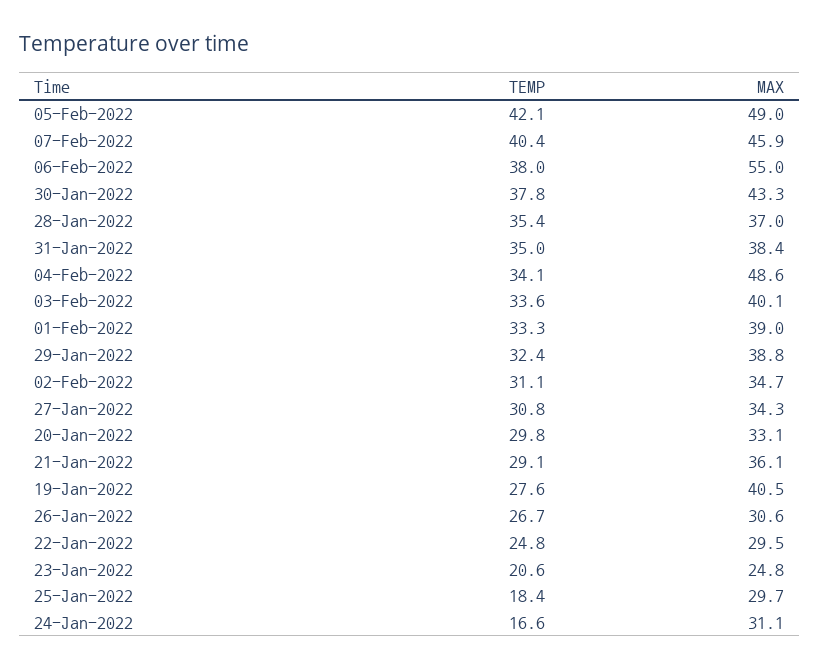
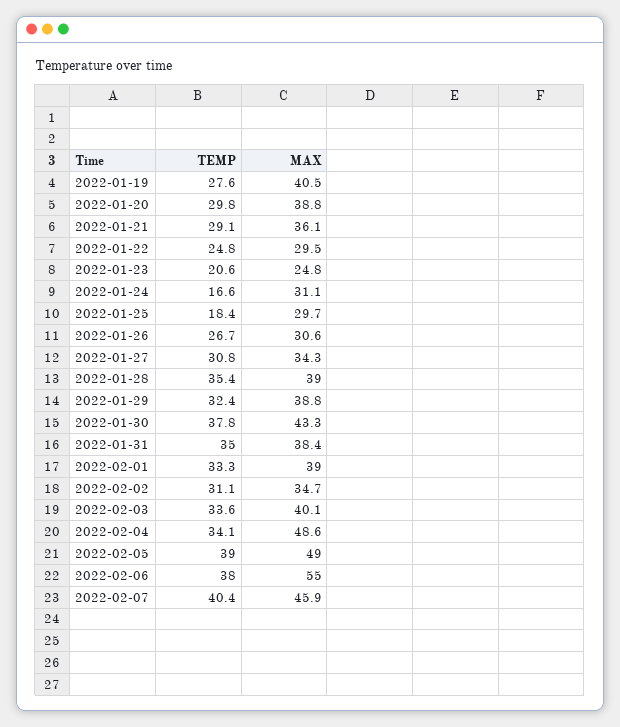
  {
    "TEMP": {
-     "05-Feb-2022": 42.1,
+     "05-Feb-2022": 39,
      "07-Feb-2022": 40.4,
      "06-Feb-2022": 38,
      "30-Jan-2022": 37.8,
      "28-Jan-2022": 35.4,
      "31-Jan-2022": 35,
      "04-Feb-2022": 34.1,
      "03-Feb-2022": 33.6,
      "01-Feb-2022": 33.3,
      "29-Jan-2022": 32.4,
      "02-Feb-2022": 31.1,
      "27-Jan-2022": 30.8,
      "20-Jan-2022": 29.8,
      "21-Jan-2022": 29.1,
      "19-Jan-2022": 27.6,
      "26-Jan-2022": 26.7,
      "22-Jan-2022": 24.8,
      "23-Jan-2022": 20.6,
      "25-Jan-2022": 18.4,
      "24-Jan-2022": 16.6
    },
    "MAX": {
      "05-Feb-2022": 49,
      "07-Feb-2022": 45.9,
      "06-Feb-2022": 55,
      "30-Jan-2022": 43.3,
-     "28-Jan-2022": 37,
+     "28-Jan-2022": 39,
      "31-Jan-2022": 38.4,
      "04-Feb-2022": 48.6,
      "03-Feb-2022": 40.1,
      "01-Feb-2022": 39,
      "29-Jan-2022": 38.8,
      "02-Feb-2022": 34.7,
      "27-Jan-2022": 34.3,
-     "20-Jan-2022": 33.1,
+     "20-Jan-2022": 38.8,
      "21-Jan-2022": 36.1,
      "19-Jan-2022": 40.5,
      "26-Jan-2022": 30.6,
      "22-Jan-2022": 29.5,
      "23-Jan-2022": 24.8,
      "25-Jan-2022": 29.7,
      "24-Jan-2022": 31.1
    }
  }

